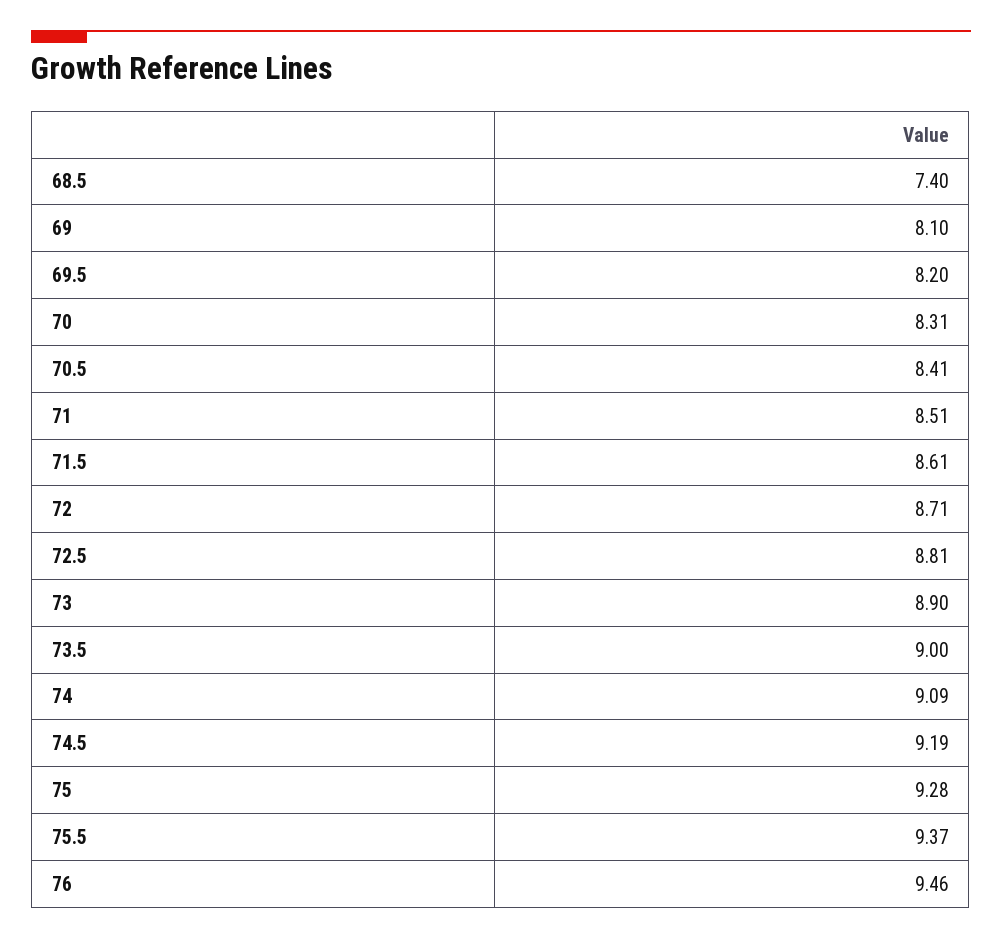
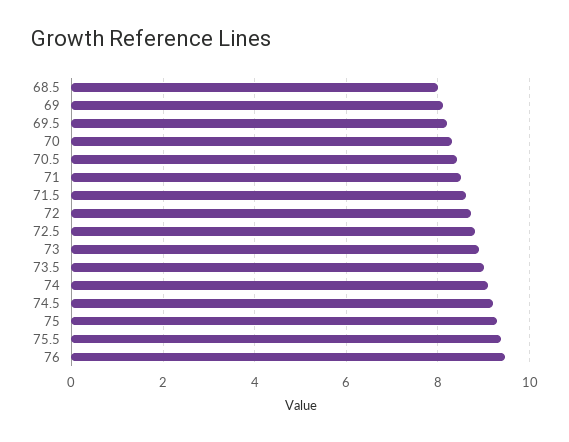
  {
-   "68.5": 7.4,
+   "68.5": 8,
    "69": 8.1,
    "69.5": 8.2,
    "70": 8.31,
    "70.5": 8.41,
    "71": 8.51,
    "71.5": 8.61,
    "72": 8.71,
    "72.5": 8.81,
    "73": 8.9,
    "73.5": 9,
    "74": 9.09,
    "74.5": 9.19,
    "75": 9.28,
    "75.5": 9.37,
    "76": 9.46
  }

